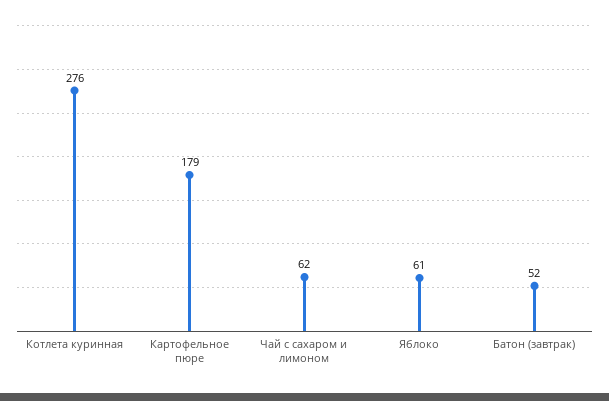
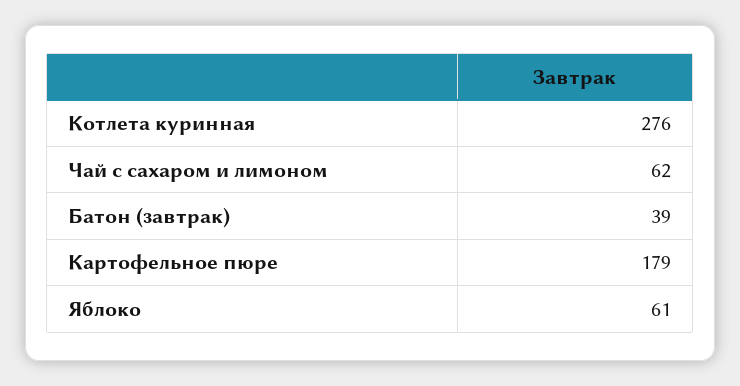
  {
    "Котлета куринная": 276,
    "Картофельное пюре": 179,
    "Чай с сахаром и лимоном": 62,
    "Яблоко": 61,
-   "Батон (завтрак)": 52
+   "Батон (завтрак)": 39
  }

